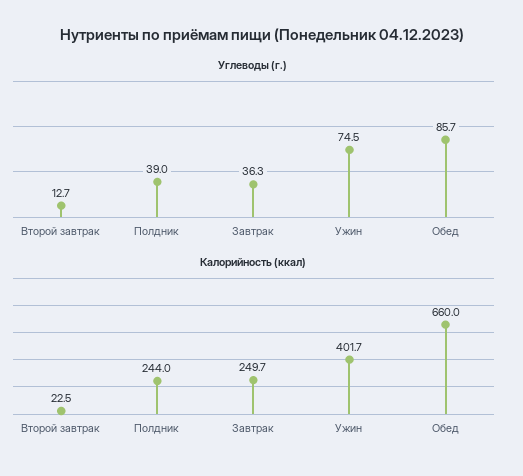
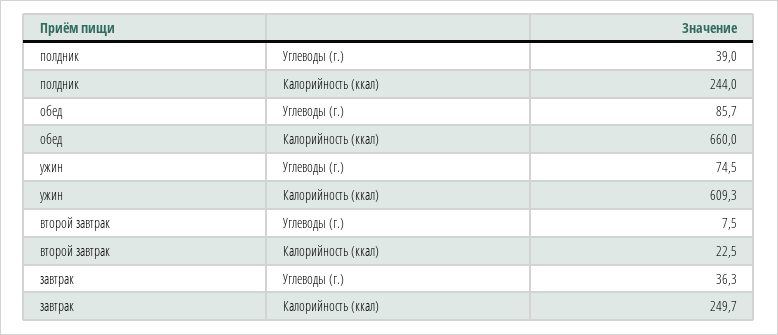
  {
    "Углеводы (г.)": {
-     "Второй завтрак": 12.7,
+     "Второй завтрак": 7.5,
      "Полдник": 39,
      "Завтрак": 36.3,
      "Ужин": 74.5,
      "Обед": 85.7
    },
    "Калорийность (ккал)": {
      "Второй завтрак": 22.5,
      "Полдник": 244,
      "Завтрак": 249.7,
-     "Ужин": 401.7,
+     "Ужин": 609.3,
      "Обед": 660
    }
  }

